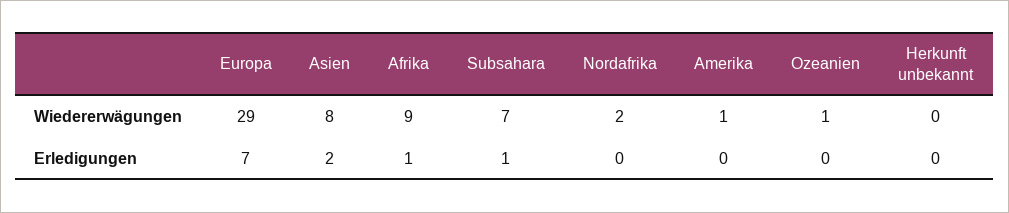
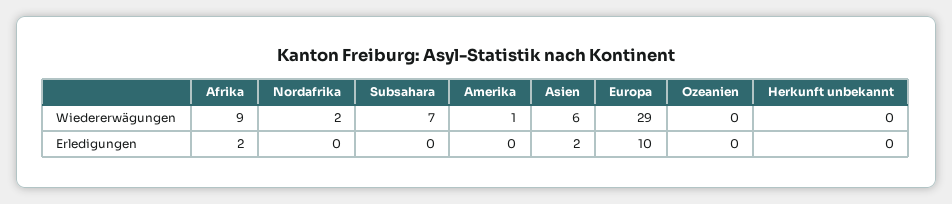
  {
    "Europa": {
      "Wiedererwägungen": 29,
-     "Erledigungen": 7
+     "Erledigungen": 10
    },
    "Asien": {
-     "Wiedererwägungen": 8,
+     "Wiedererwägungen": 6,
      "Erledigungen": 2
    },
    "Afrika": {
      "Wiedererwägungen": 9,
-     "Erledigungen": 1
+     "Erledigungen": 2
    },
    "Subsahara": {
      "Wiedererwägungen": 7,
-     "Erledigungen": 1
+     "Erledigungen": 0
    },
    "Nordafrika": {
      "Wiedererwägungen": 2,
      "Erledigungen": 0
    },
    "Amerika": {
      "Wiedererwägungen": 1,
      "Erledigungen": 0
    },
    "Ozeanien": {
-     "Wiedererwägungen": 1,
+     "Wiedererwägungen": 0,
      "Erledigungen": 0
    },
    "Herkunft unbekannt": {
      "Wiedererwägungen": 0,
      "Erledigungen": 0
    }
  }

